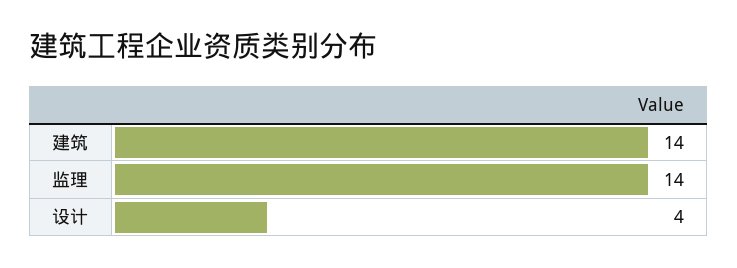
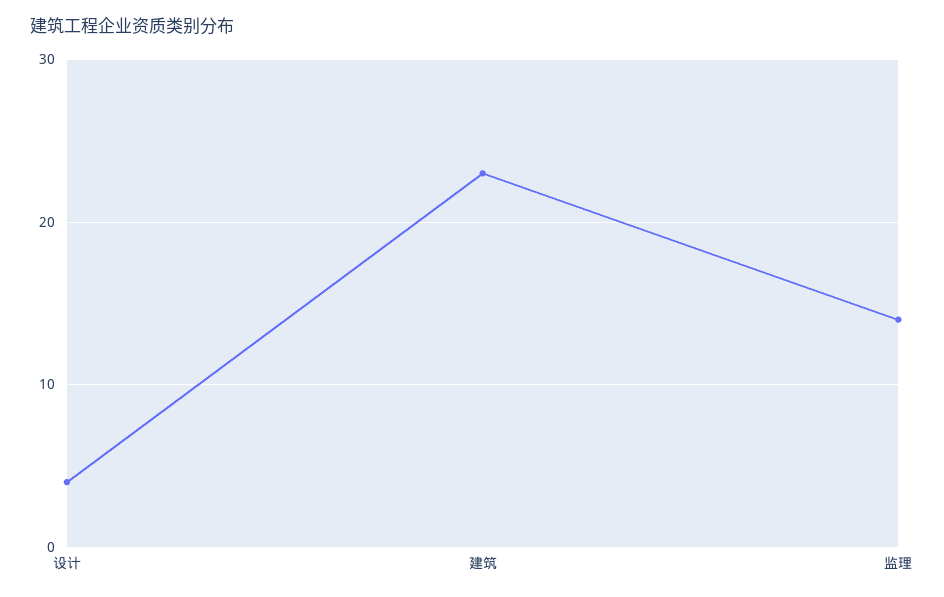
  {
-   "建筑": 14,
+   "建筑": 23,
    "监理": 14,
    "设计": 4
  }

